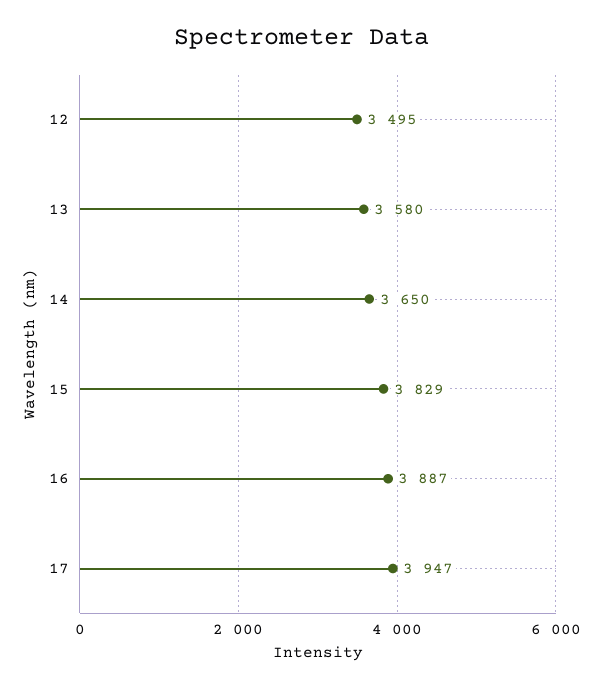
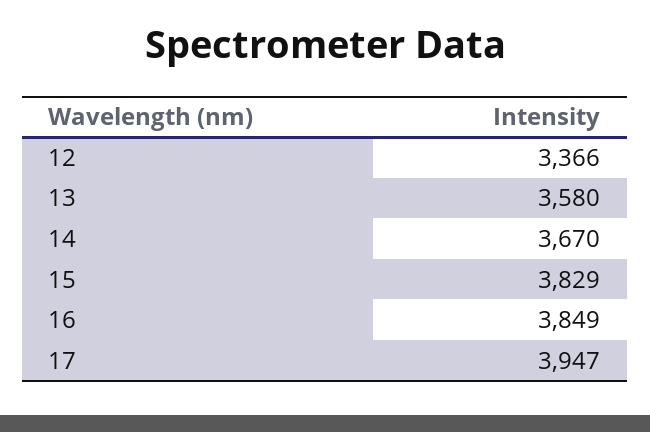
  {
-   "12": 3495,
+   "12": 3366,
    "13": 3580,
-   "14": 3650,
+   "14": 3670,
    "15": 3829,
-   "16": 3887,
+   "16": 3849,
    "17": 3947
  }

